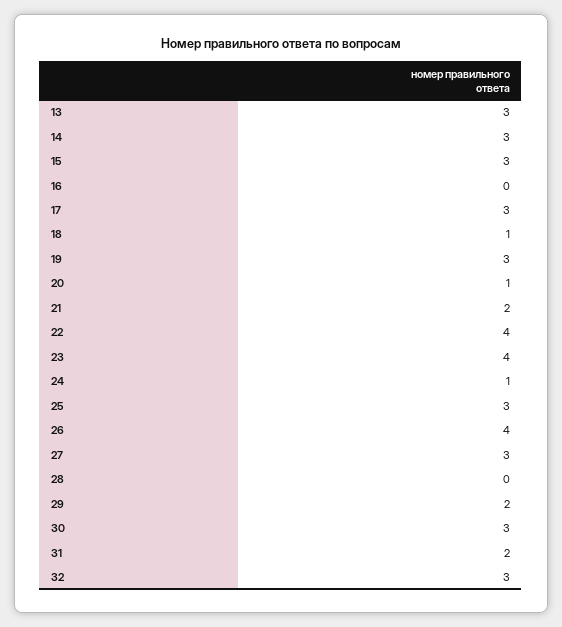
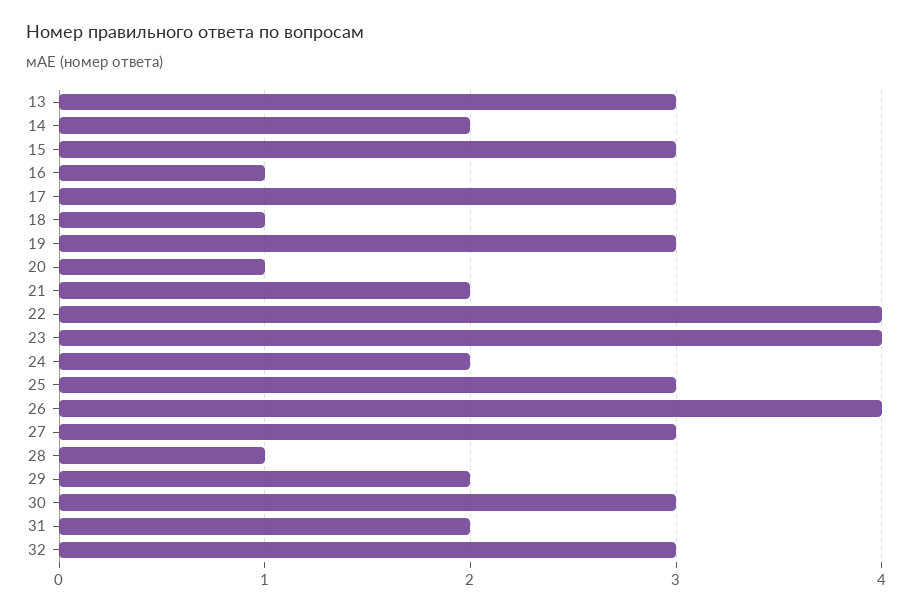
  {
    "13": 3,
-   "14": 3,
+   "14": 2,
    "15": 3,
-   "16": 0,
+   "16": 1,
    "17": 3,
    "18": 1,
    "19": 3,
    "20": 1,
    "21": 2,
    "22": 4,
    "23": 4,
-   "24": 1,
+   "24": 2,
    "25": 3,
    "26": 4,
    "27": 3,
-   "28": 0,
+   "28": 1,
    "29": 2,
    "30": 3,
    "31": 2,
    "32": 3
  }

